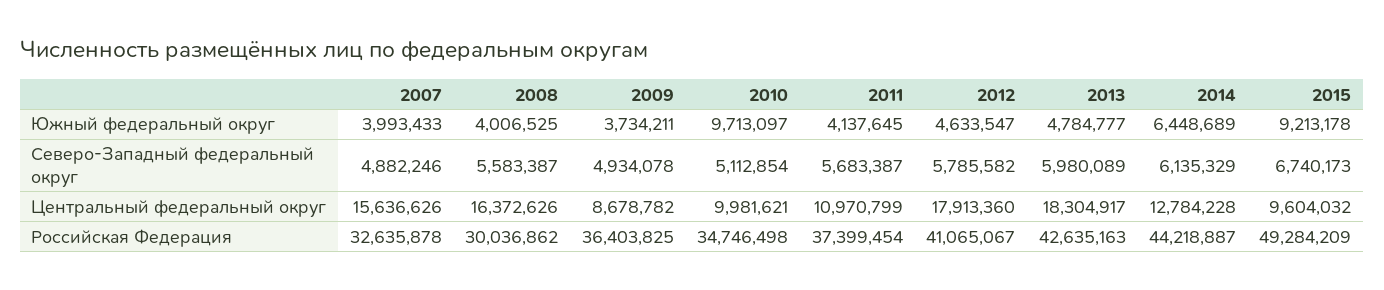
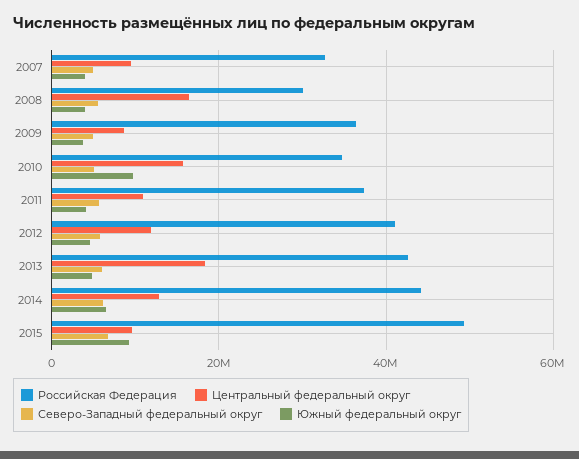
  {
    "Южный федеральный округ": {
      "2007": 3993433,
      "2008": 4006525,
      "2009": 3734211,
      "2010": 9713097,
      "2011": 4137645,
      "2012": 4633547,
      "2013": 4784777,
      "2014": 6448689,
      "2015": 9213178
    },
    "Северо-Западный федеральный округ": {
      "2007": 4882246,
      "2008": 5583387,
      "2009": 4934078,
      "2010": 5112854,
      "2011": 5683387,
      "2012": 5785582,
      "2013": 5980089,
      "2014": 6135329,
      "2015": 6740173
    },
    "Центральный федеральный округ": {
-     "2007": 15636626,
+     "2007": 10000000,
      "2008": 16372626,
      "2009": 8678782,
-     "2010": 9981621,
+     "2010": 16000000,
      "2011": 10970799,
-     "2012": 17913360,
+     "2012": 12000000,
      "2013": 18304917,
      "2014": 12784228,
      "2015": 9604032
    },
    "Российская Федерация": {
      "2007": 32635878,
      "2008": 30036862,
      "2009": 36403825,
      "2010": 34746498,
      "2011": 37399454,
      "2012": 41065067,
      "2013": 42635163,
      "2014": 44218887,
      "2015": 49284209
    }
  }

